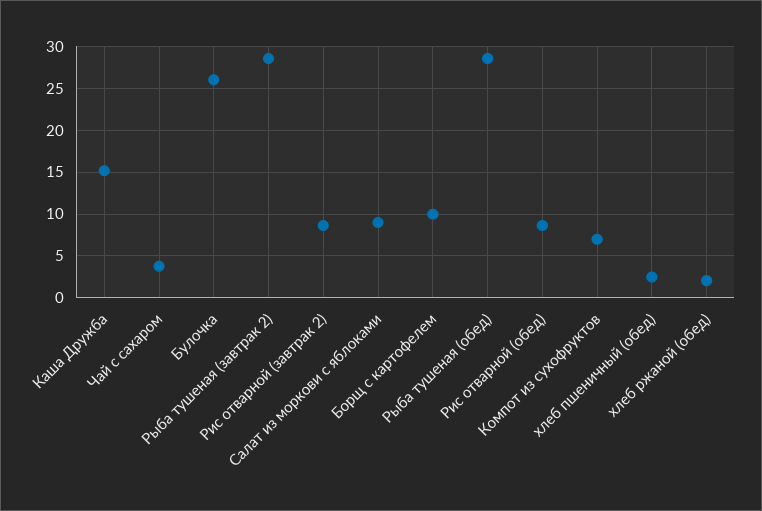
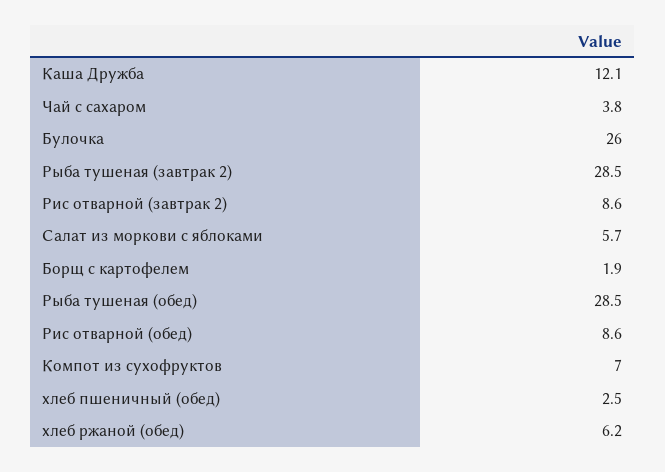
  {
-   "Каша Дружба": 15,
+   "Каша Дружба": 12.1,
    "Чай с сахаром": 3.8,
    "Булочка": 26,
    "Рыба тушеная (завтрак 2)": 28.5,
    "Рис отварной (завтрак 2)": 8.6,
-   "Салат из моркови с яблоками": 9,
+   "Салат из моркови с яблоками": 5.7,
-   "Борщ с картофелем": 10,
+   "Борщ с картофелем": 1.9,
    "Рыба тушеная (обед)": 28.5,
    "Рис отварной (обед)": 8.6,
    "Компот из сухофруктов": 7,
    "хлеб пшеничный (обед)": 2.5,
-   "хлеб ржаной (обед)": 2
+   "хлеб ржаной (обед)": 6.2
  }

